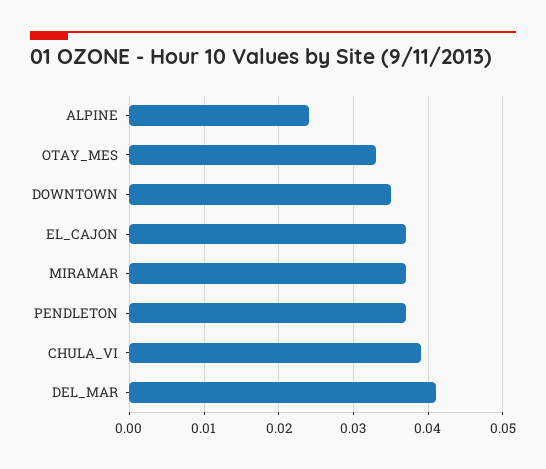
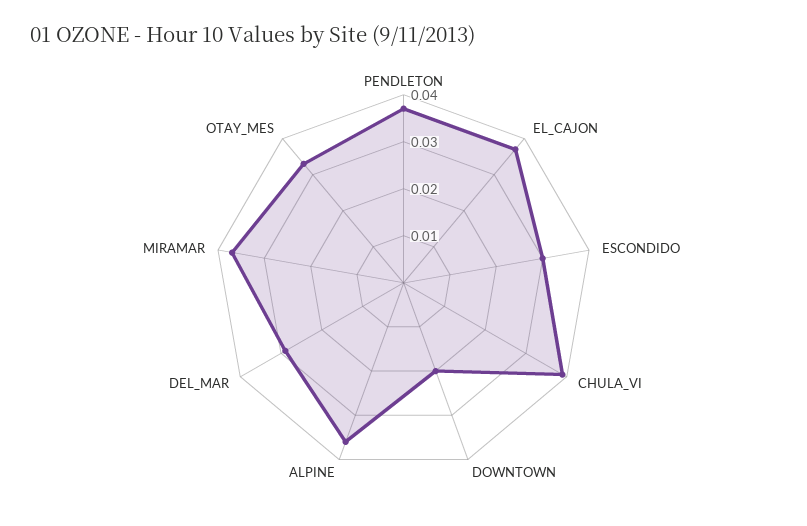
  {
-   "ALPINE": 0.024,
+   "ALPINE": 0.035,
    "OTAY_MES": 0.033,
-   "DOWNTOWN": 0.035,
+   "DOWNTOWN": 0.02,
    "EL_CAJON": 0.037,
    "MIRAMAR": 0.037,
    "PENDLETON": 0.037,
    "CHULA_VI": 0.039,
-   "DEL_MAR": 0.041
+   "DEL_MAR": 0.03,
+   "ESCONDIDO": 0.03
  }

